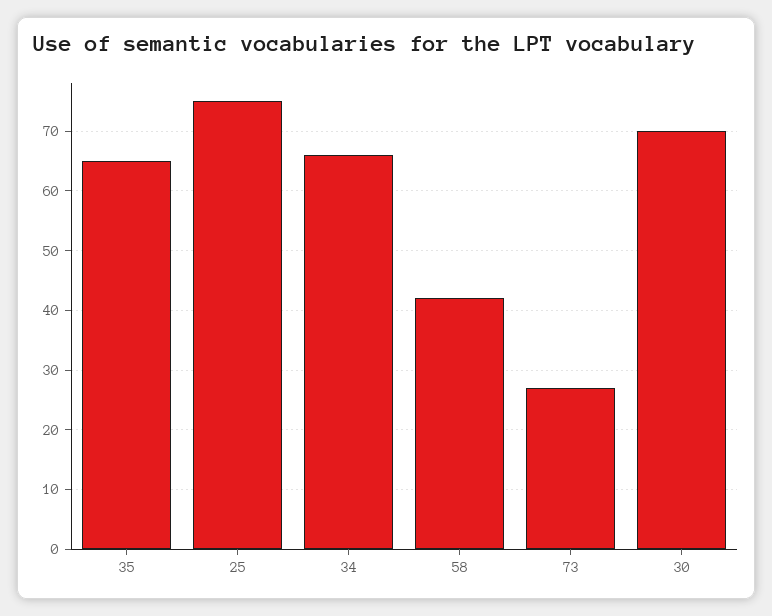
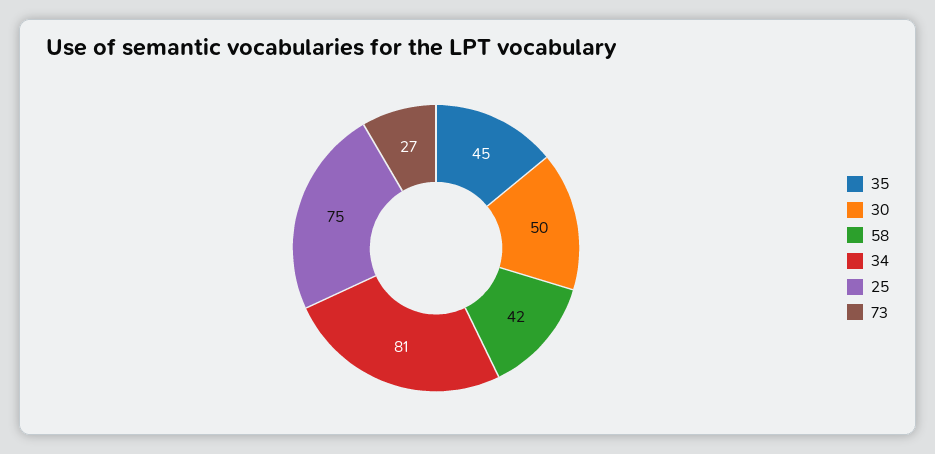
  {
-   "35": 65,
+   "35": 45,
    "25": 75,
-   "34": 65,
+   "34": 81,
    "58": 42,
    "73": 27,
-   "30": 70
+   "30": 50
  }

